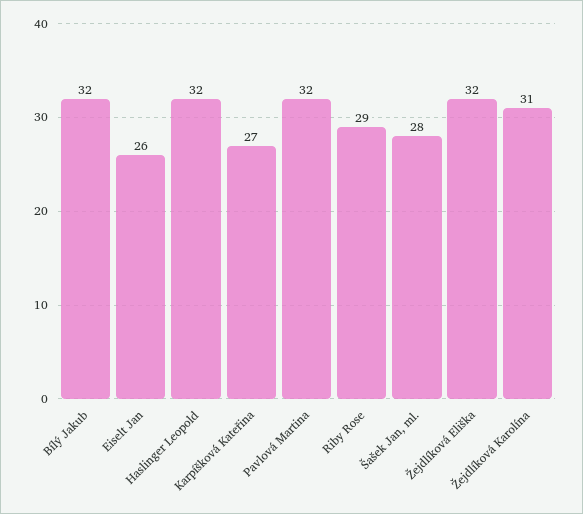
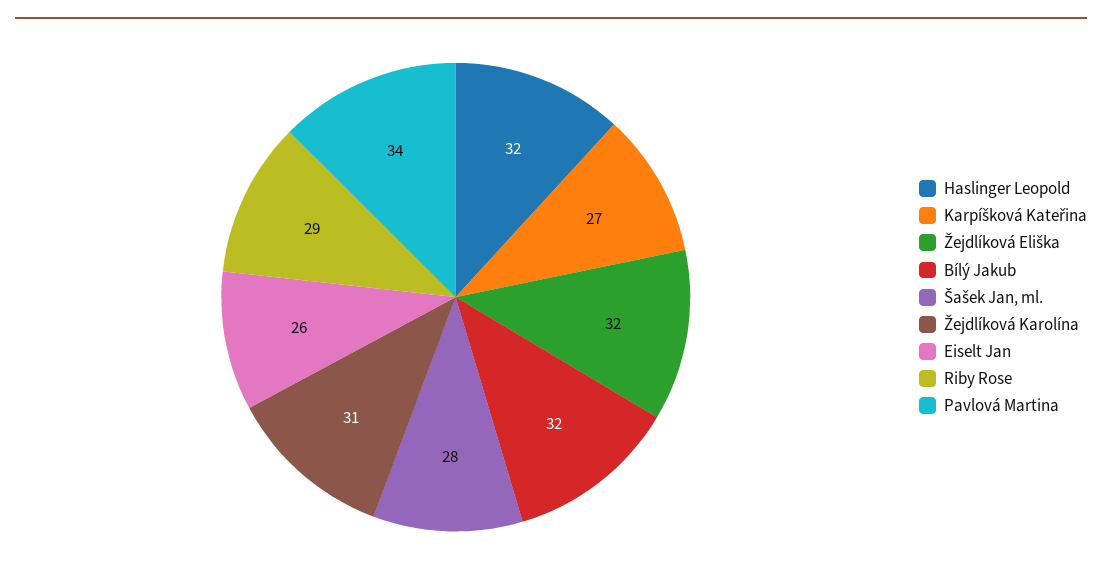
  {
    "Bílý Jakub": 32,
    "Eiselt Jan": 26,
    "Haslinger Leopold": 32,
    "Karpíšková Kateřina": 27,
-   "Pavlová Martina": 32,
+   "Pavlová Martina": 34,
    "Riby Rose": 29,
    "Šašek Jan, ml.": 28,
    "Žejdlíková Eliška": 32,
    "Žejdlíková Karolína": 31
  }

